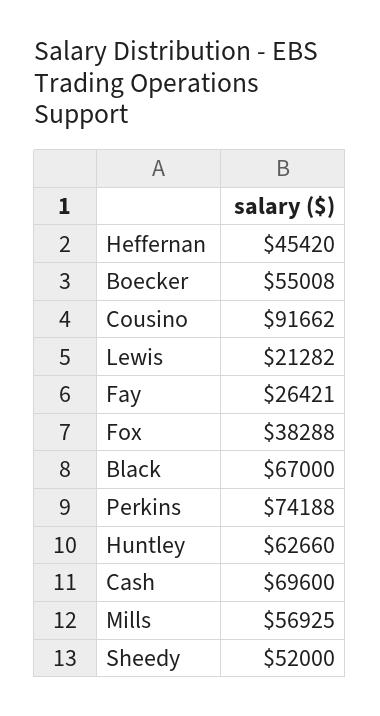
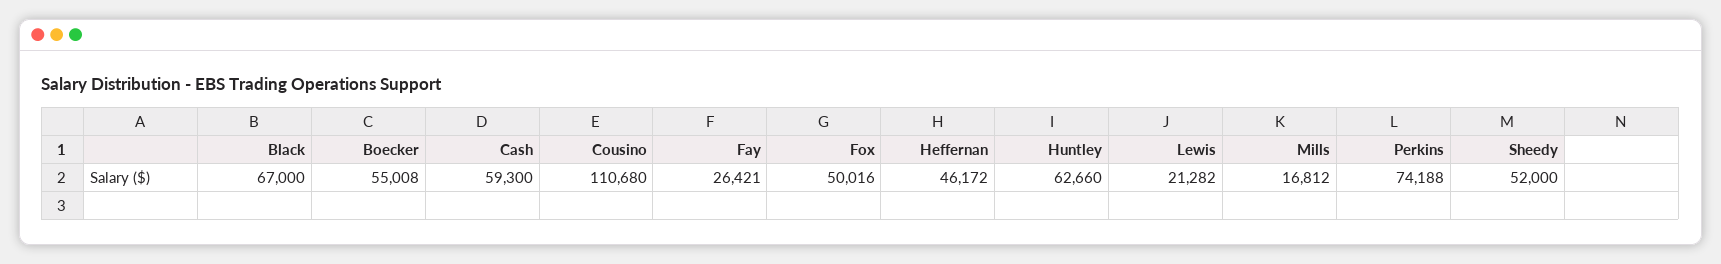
  {
-   "Heffernan": 45420,
+   "Heffernan": 46172,
    "Boecker": 55008,
-   "Cousino": 91662,
+   "Cousino": 110680,
    "Lewis": 21282,
    "Fay": 26421,
-   "Fox": 38288,
+   "Fox": 50016,
    "Black": 67000,
    "Perkins": 74188,
    "Huntley": 62660,
-   "Cash": 69600,
+   "Cash": 59300,
-   "Mills": 56925,
+   "Mills": 16812,
    "Sheedy": 52000
  }

